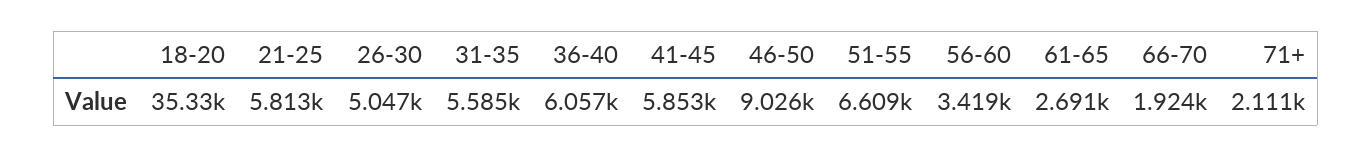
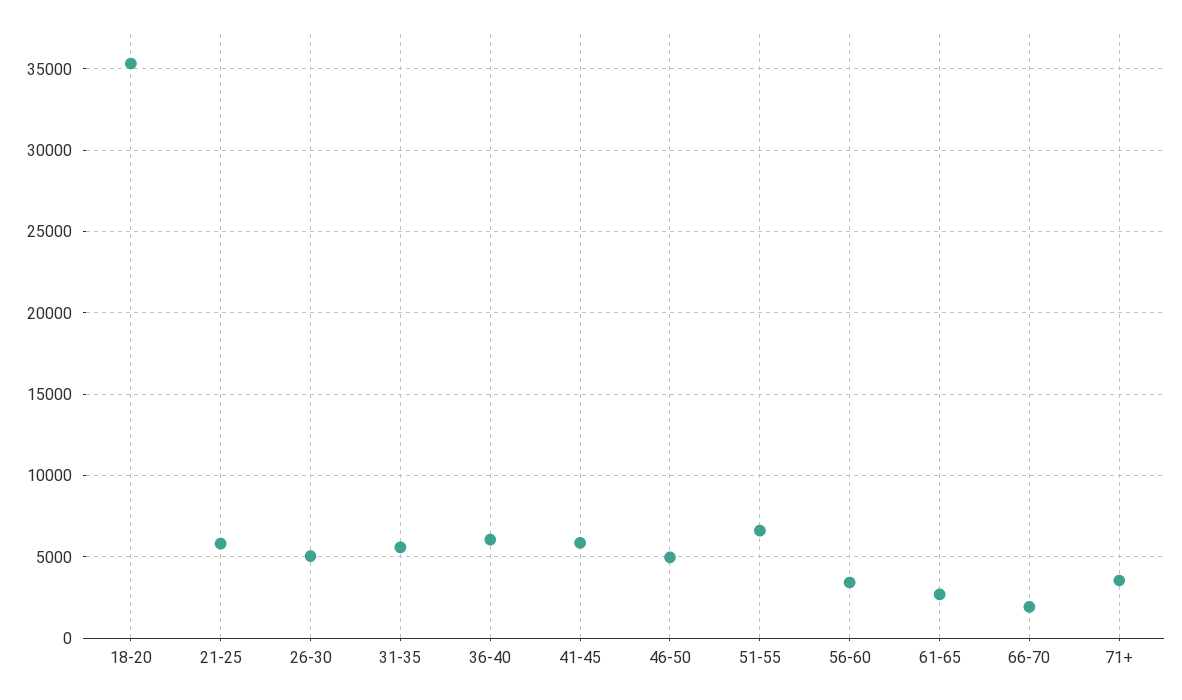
  {
    "18-20": 35330,
    "21-25": 5813,
    "26-30": 5047,
    "31-35": 5585,
    "36-40": 6057,
    "41-45": 5853,
-   "46-50": 9026,
+   "46-50": 5000,
    "51-55": 6609,
    "56-60": 3419,
    "61-65": 2691,
    "66-70": 1924,
-   "71+": 2111
+   "71+": 3500
  }

